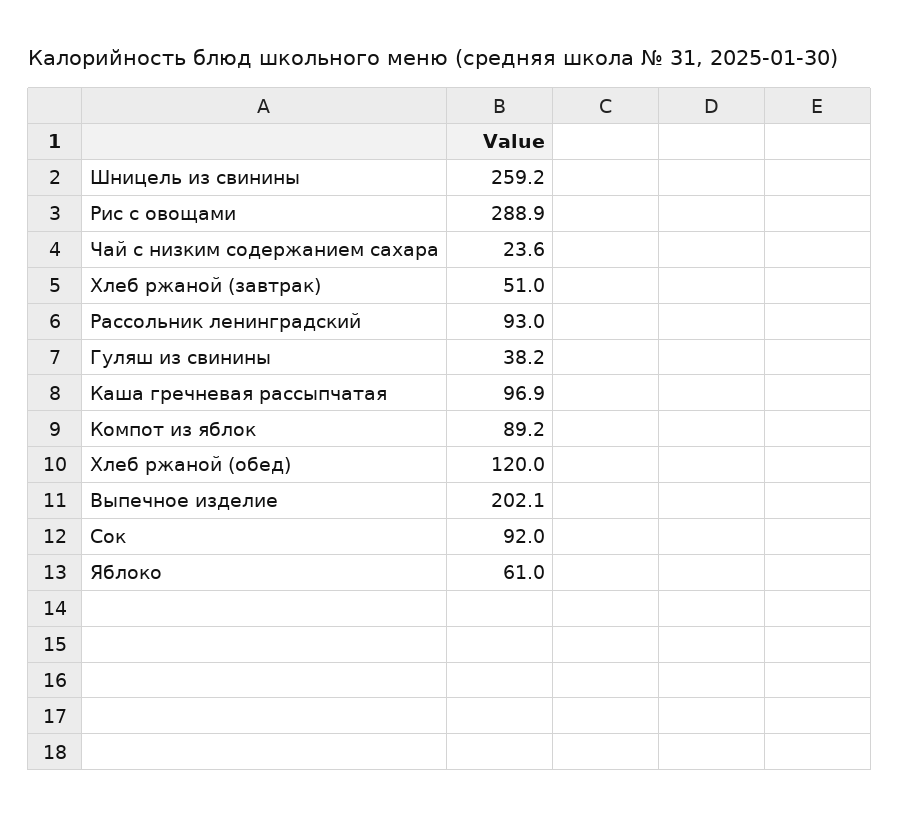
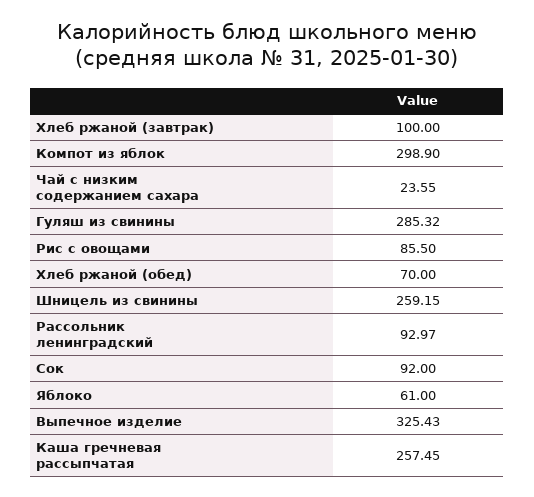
  {
    "Шницель из свинины": 259.15,
-   "Рис с овощами": 288.9,
+   "Рис с овощами": 85.5,
    "Чай с низким содержанием сахара": 23.55,
-   "Хлеб ржаной (завтрак)": 51,
+   "Хлеб ржаной (завтрак)": 100,
    "Рассольник ленинградский": 92.97,
-   "Гуляш из свинины": 38.2,
+   "Гуляш из свинины": 285.32,
-   "Каша гречневая рассыпчатая": 96.9,
+   "Каша гречневая рассыпчатая": 257.45,
-   "Компот из яблок": 89.2,
+   "Компот из яблок": 298.9,
-   "Хлеб ржаной (обед)": 120,
+   "Хлеб ржаной (обед)": 70,
-   "Выпечное изделие": 202.1,
+   "Выпечное изделие": 325.43,
    "Сок": 92,
    "Яблоко": 61
  }

